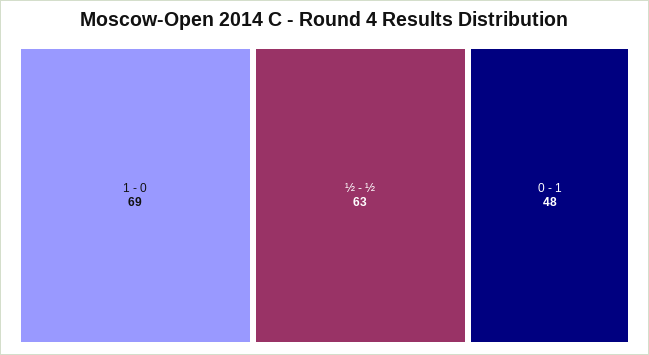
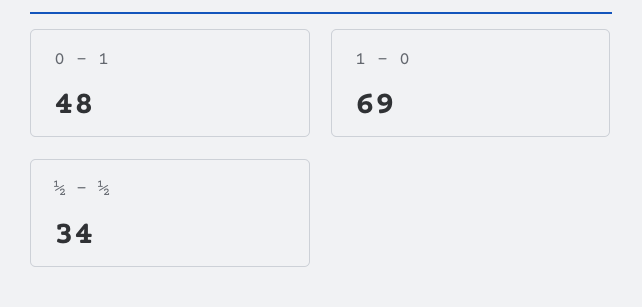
  {
    "1 - 0": 69,
-   "½ - ½": 63,
+   "½ - ½": 34,
    "0 - 1": 48
  }

